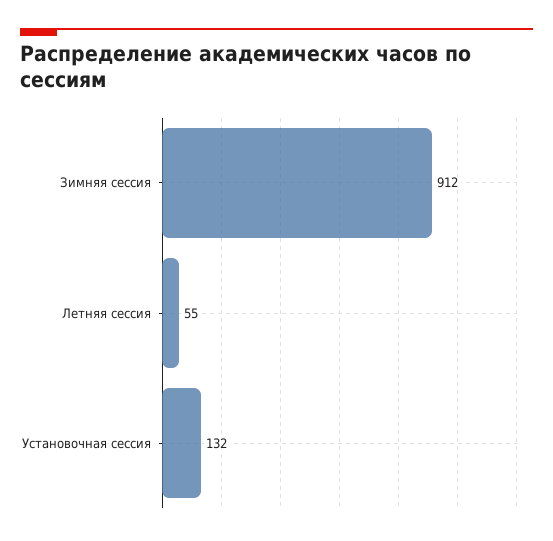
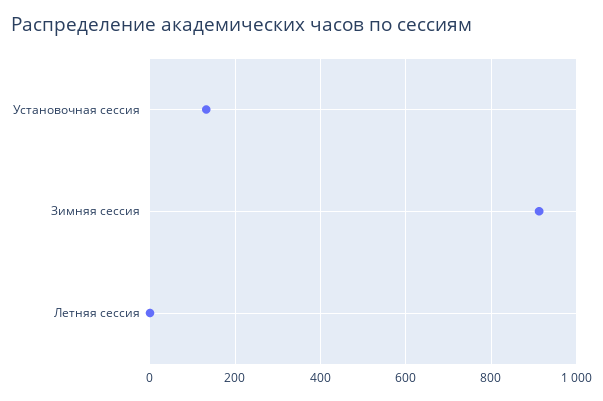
  {
    "Зимняя сессия": 912,
-   "Летняя сессия": 55,
+   "Летняя сессия": 0,
    "Установочная сессия": 132
  }

